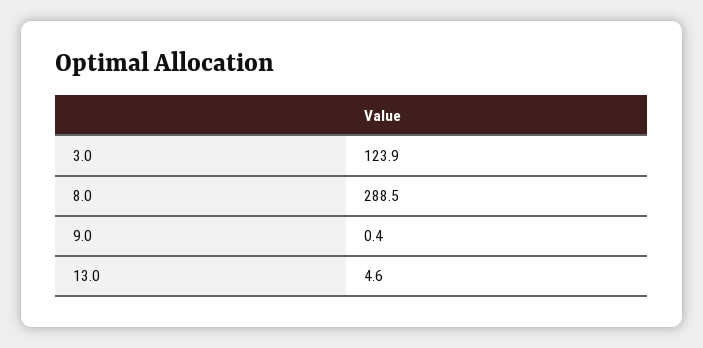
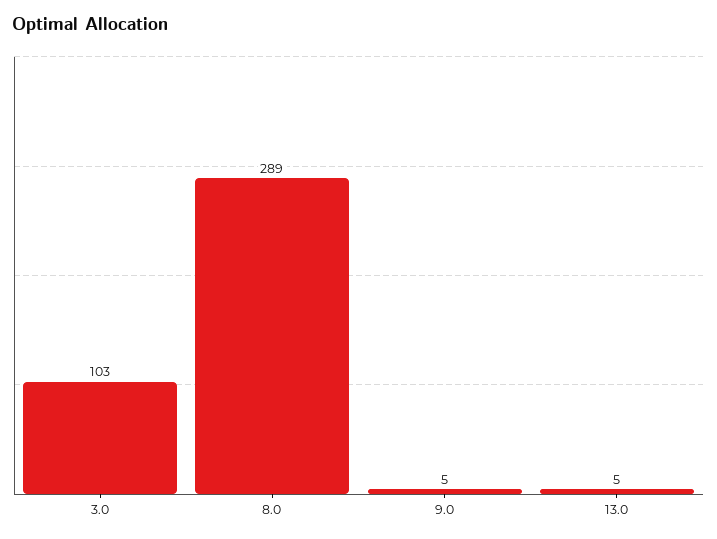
  {
-   "3.0": 123.9,
+   "3.0": 103,
    "8.0": 288.5,
-   "9.0": 0.4,
+   "9.0": 5,
    "13.0": 4.6
  }

